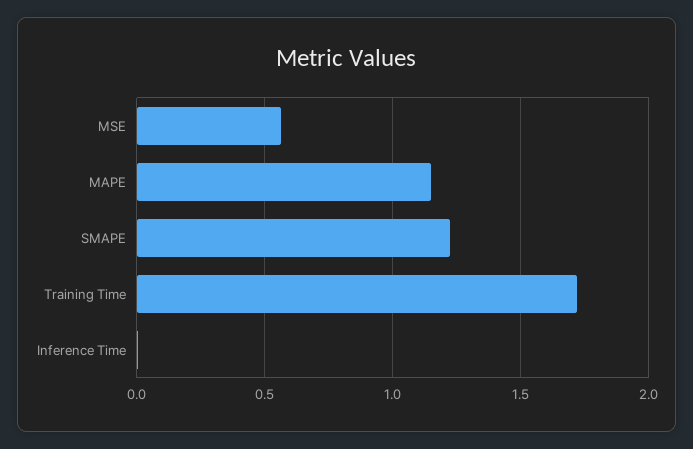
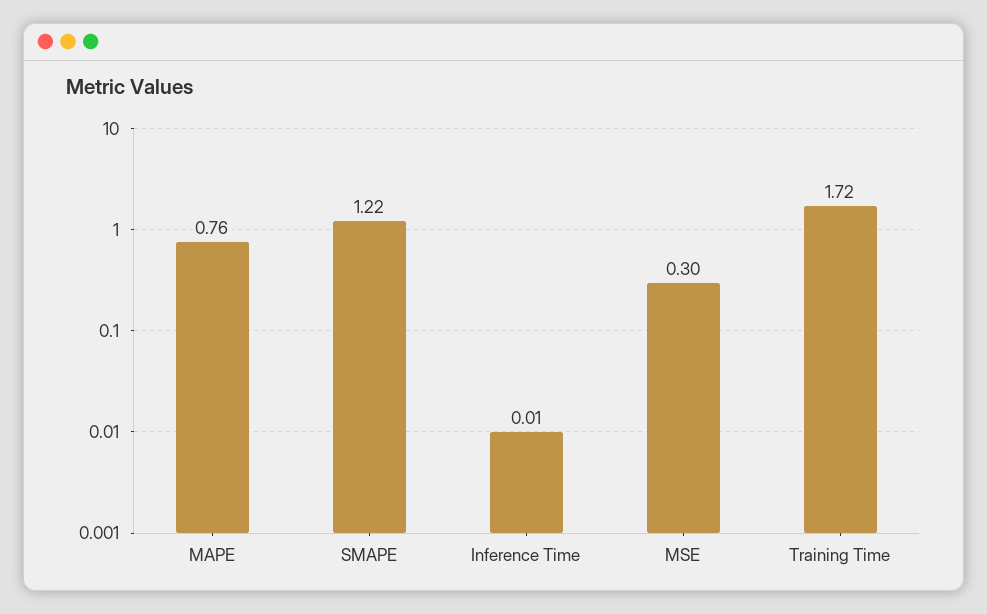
  {
-   "MSE": 0.55,
+   "MSE": 0.3,
-   "MAPE": 1.15,
+   "MAPE": 0.76,
    "SMAPE": 1.22,
    "Training Time": 1.72,
    "Inference Time": 0.01
  }

